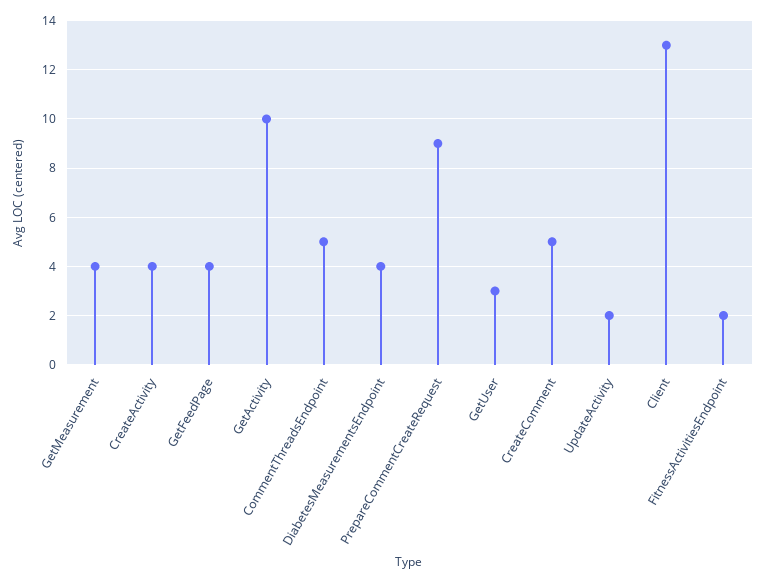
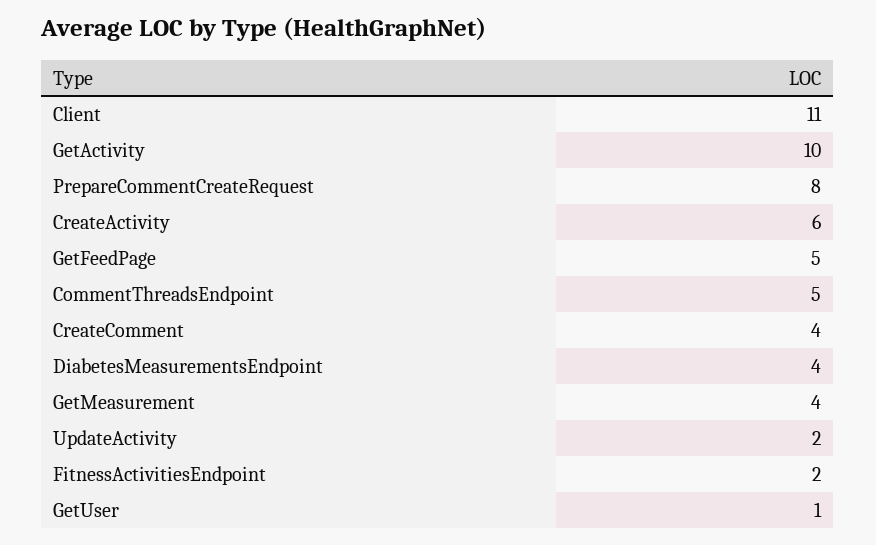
  {
    "GetMeasurement": 4,
-   "CreateActivity": 4,
+   "CreateActivity": 6,
-   "GetFeedPage": 4,
+   "GetFeedPage": 5,
    "GetActivity": 10,
    "CommentThreadsEndpoint": 5,
    "DiabetesMeasurementsEndpoint": 4,
-   "PrepareCommentCreateRequest": 9,
+   "PrepareCommentCreateRequest": 8,
-   "GetUser": 3,
+   "GetUser": 1,
-   "CreateComment": 5,
+   "CreateComment": 4,
    "UpdateActivity": 2,
-   "Client": 13,
+   "Client": 11,
    "FitnessActivitiesEndpoint": 2
  }

